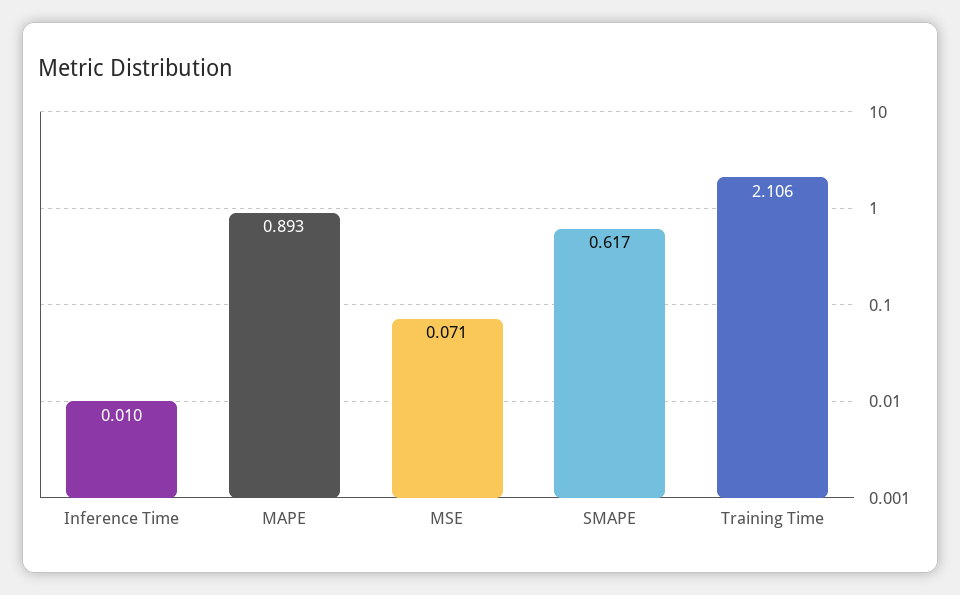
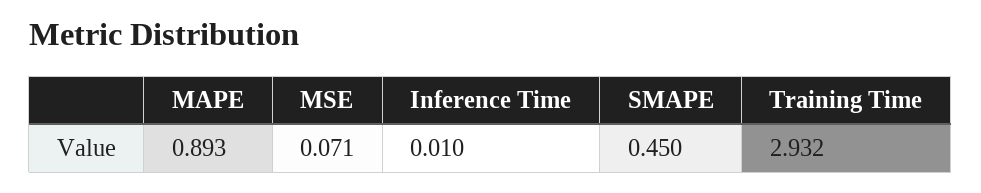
  {
    "Inference Time": 0.01,
    "MAPE": 0.893,
    "MSE": 0.071,
-   "SMAPE": 0.617,
+   "SMAPE": 0.45,
-   "Training Time": 2.106
+   "Training Time": 2.932
  }

